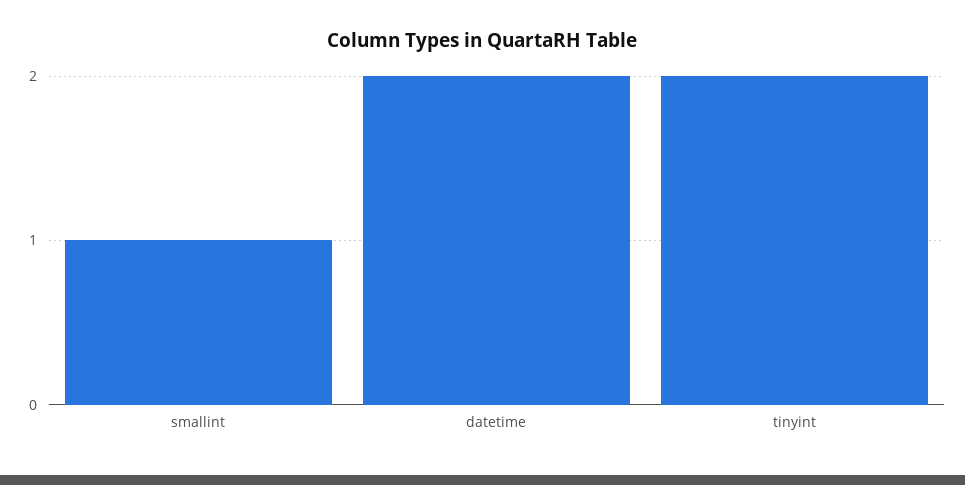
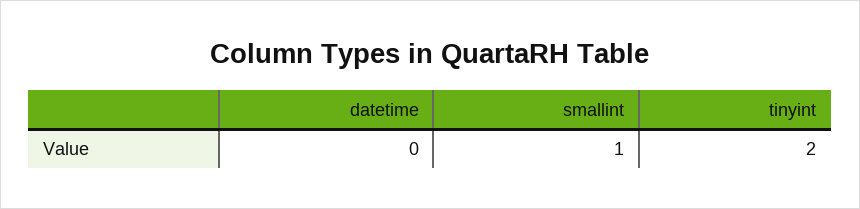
  {
    "smallint": 1,
-   "datetime": 2,
+   "datetime": 0,
    "tinyint": 2
  }

